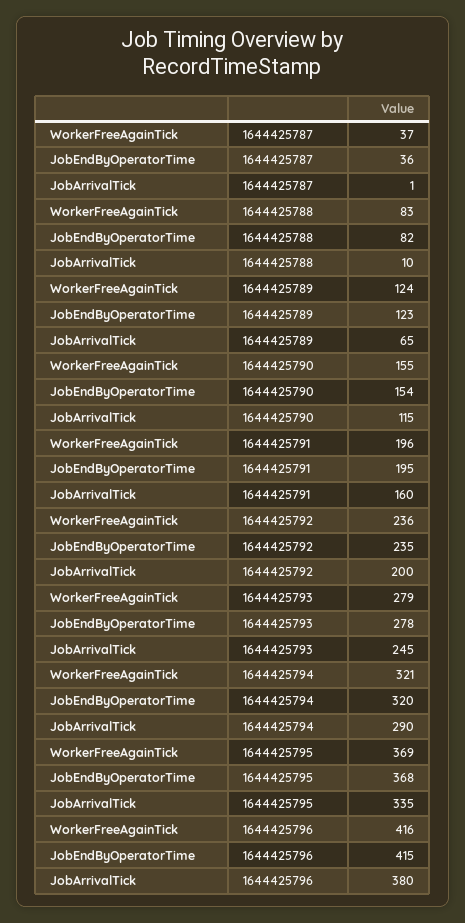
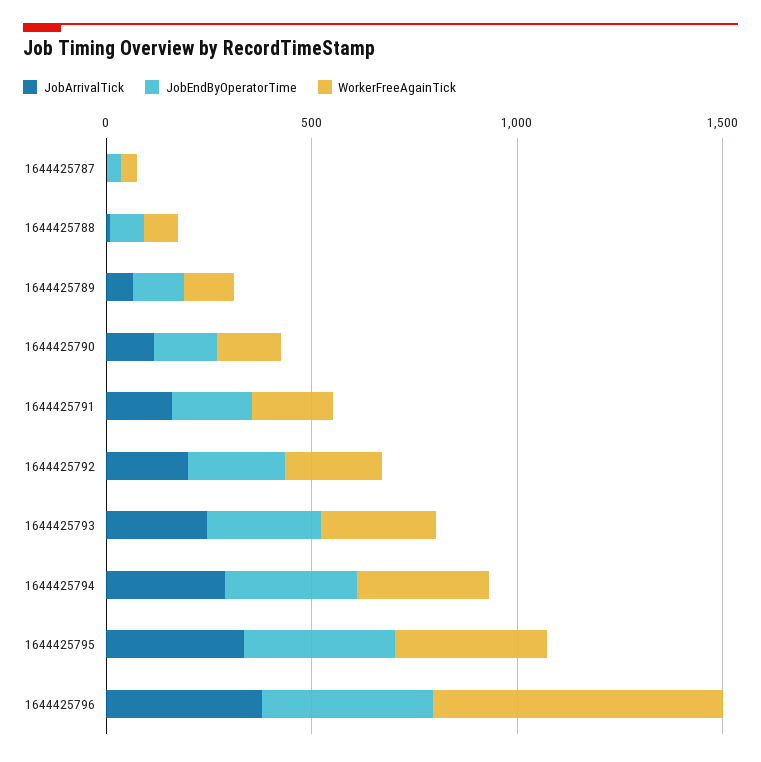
  {
    "WorkerFreeAgainTick": {
      "1644425787": 37,
      "1644425788": 83,
      "1644425789": 124,
      "1644425790": 155,
      "1644425791": 196,
      "1644425792": 236,
      "1644425793": 279,
      "1644425794": 321,
      "1644425795": 369,
-     "1644425796": 416
+     "1644425796": 700
    },
    "JobEndByOperatorTime": {
      "1644425787": 36,
      "1644425788": 82,
      "1644425789": 123,
      "1644425790": 154,
      "1644425791": 195,
      "1644425792": 235,
      "1644425793": 278,
      "1644425794": 320,
      "1644425795": 368,
      "1644425796": 415
    },
    "JobArrivalTick": {
      "1644425787": 1,
      "1644425788": 10,
      "1644425789": 65,
      "1644425790": 115,
      "1644425791": 160,
      "1644425792": 200,
      "1644425793": 245,
      "1644425794": 290,
      "1644425795": 335,
      "1644425796": 380
    }
  }

